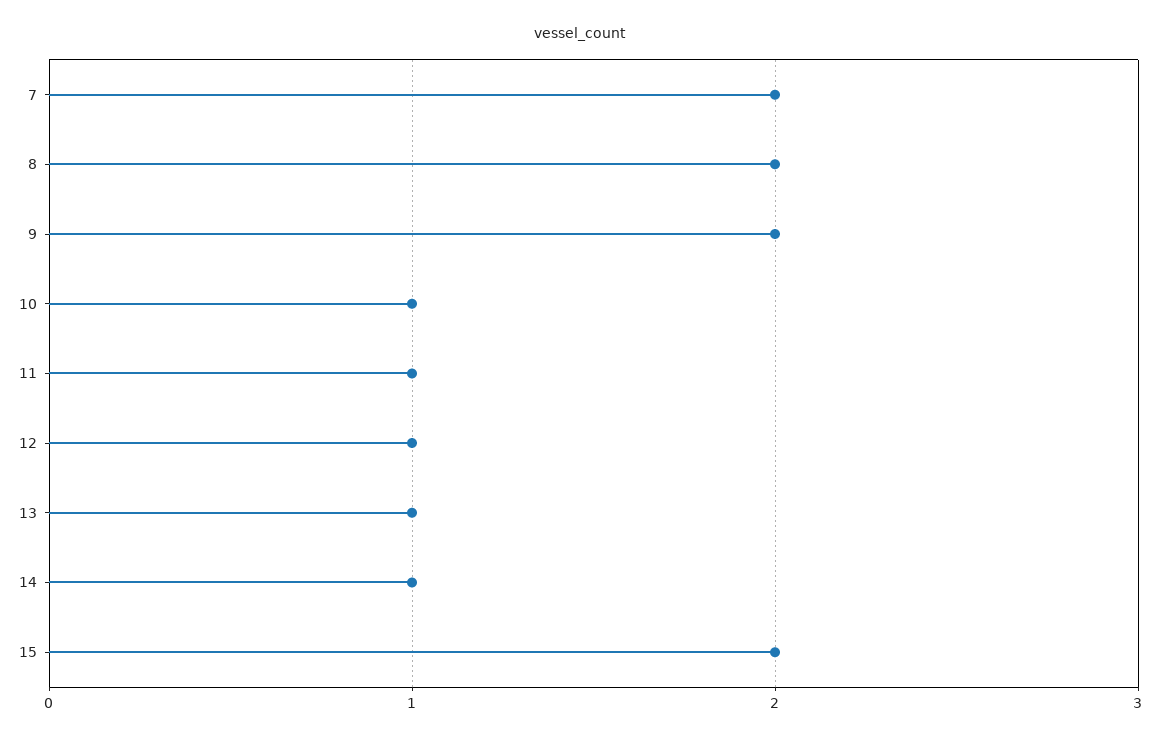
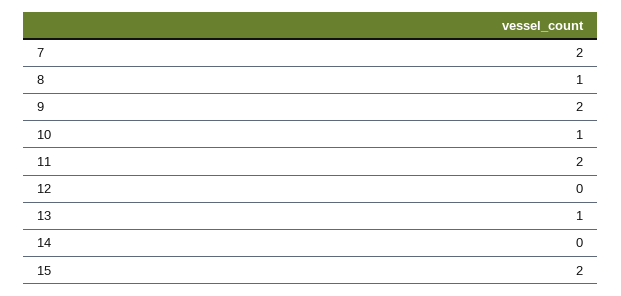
  {
    "7": 2,
-   "8": 2,
+   "8": 1,
    "9": 2,
    "10": 1,
-   "11": 1,
+   "11": 2,
-   "12": 1,
+   "12": 0,
    "13": 1,
-   "14": 1,
+   "14": 0,
    "15": 2
  }

